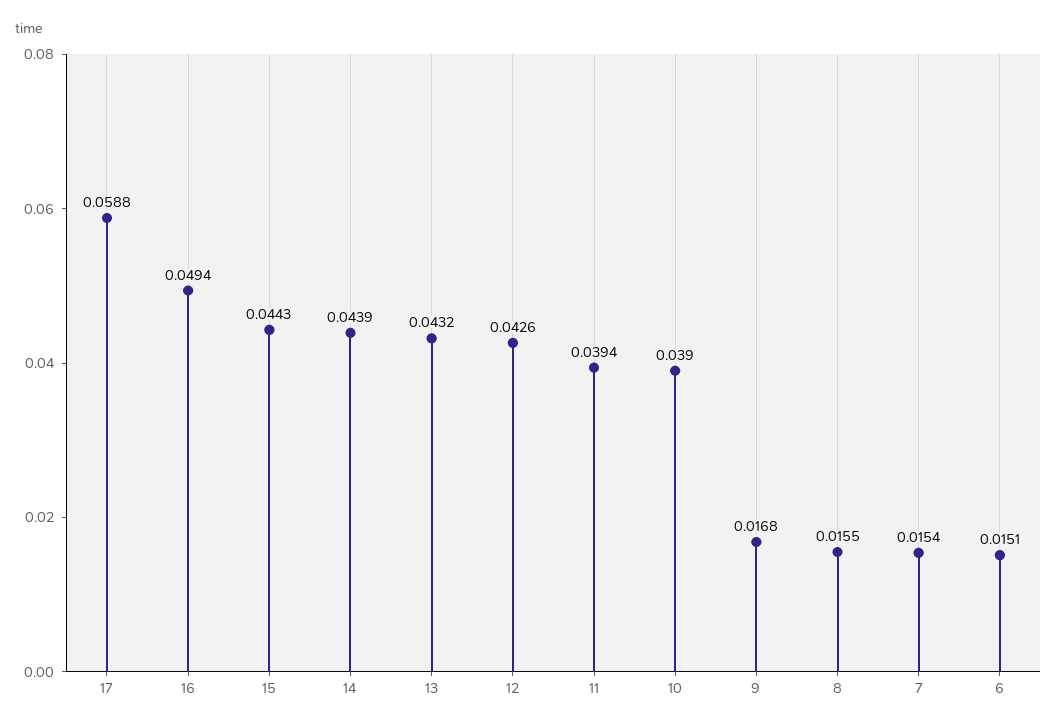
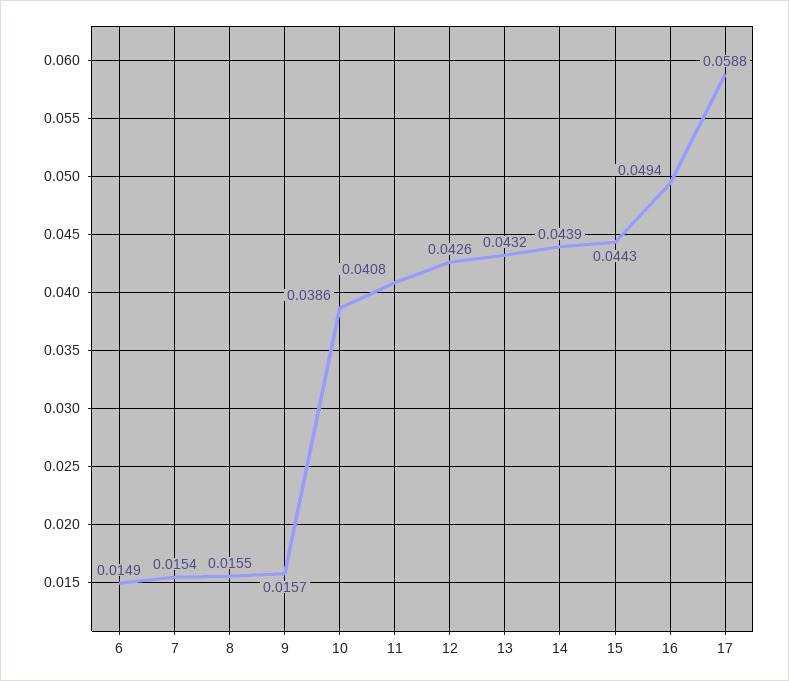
  {
    "17": 0.0588,
    "16": 0.0494,
    "15": 0.0443,
    "14": 0.0439,
    "13": 0.0432,
    "12": 0.0426,
-   "11": 0.0394,
+   "11": 0.0408,
-   "10": 0.039,
+   "10": 0.0386,
-   "9": 0.0168,
+   "9": 0.0157,
    "8": 0.0155,
    "7": 0.0154,
-   "6": 0.0151
+   "6": 0.0149
  }

